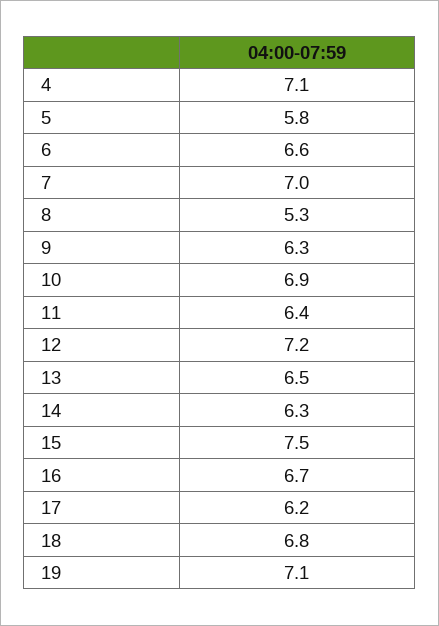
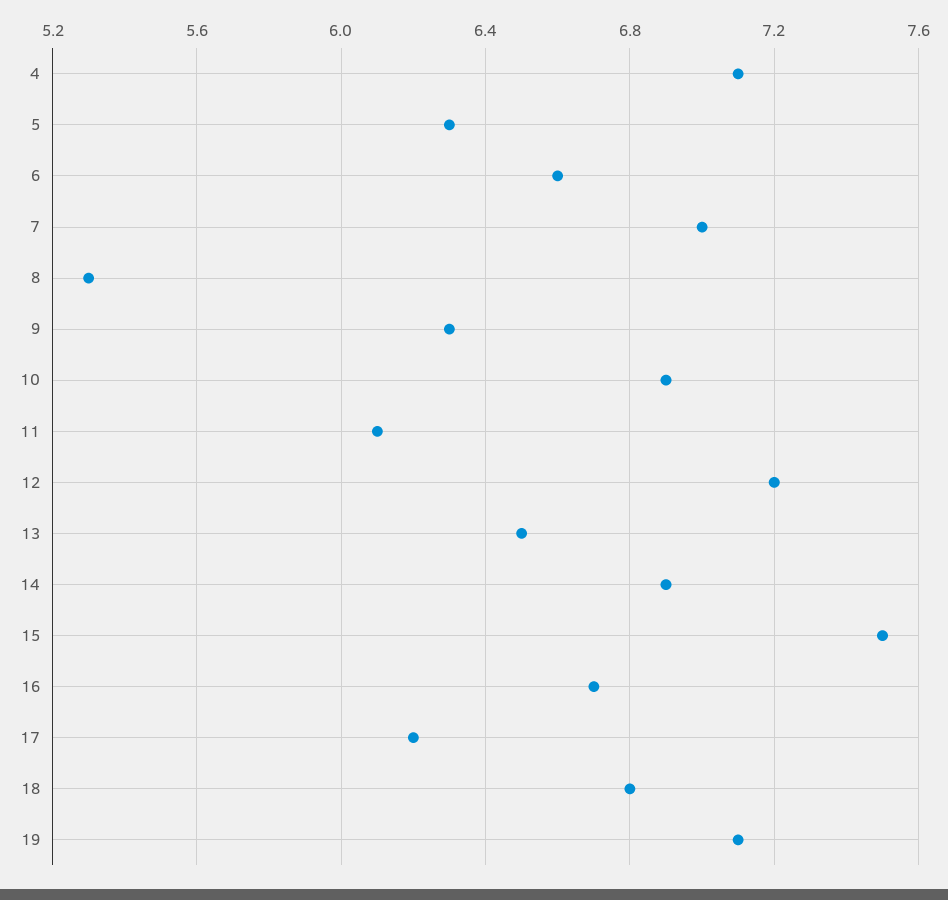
  {
    "4": 7.1,
-   "5": 5.8,
+   "5": 6.3,
    "6": 6.6,
    "7": 7,
    "8": 5.3,
    "9": 6.3,
    "10": 6.9,
-   "11": 6.4,
+   "11": 6.1,
    "12": 7.2,
    "13": 6.5,
-   "14": 6.3,
+   "14": 6.9,
    "15": 7.5,
    "16": 6.7,
    "17": 6.2,
    "18": 6.8,
    "19": 7.1
  }

